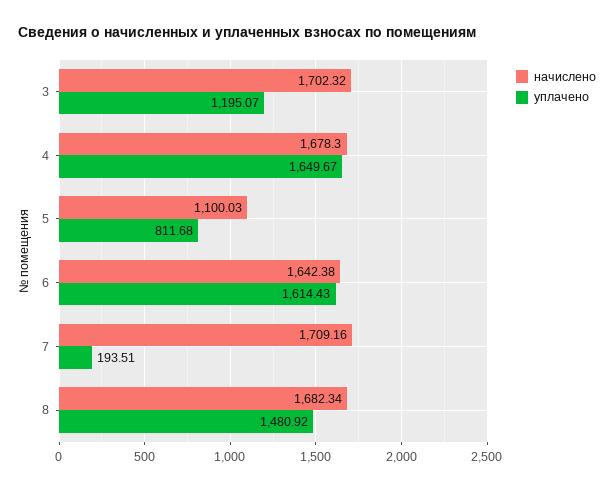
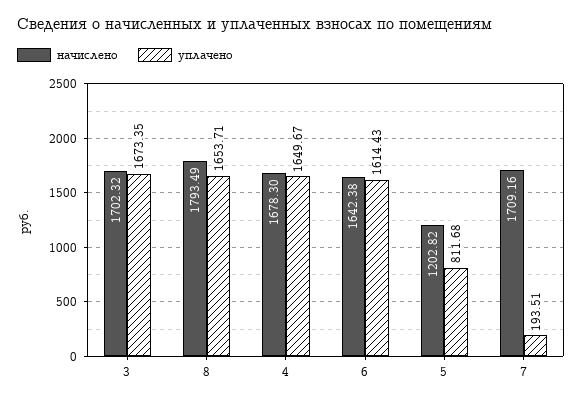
  {
    "начислено": {
      "3": 1702.32,
      "4": 1678.3,
-     "5": 1100.03,
+     "5": 1202.82,
      "6": 1642.38,
      "7": 1709.16,
-     "8": 1682.34
+     "8": 1793.49
    },
    "уплачено": {
-     "3": 1195.07,
+     "3": 1673.35,
      "4": 1649.67,
      "5": 811.68,
      "6": 1614.43,
      "7": 193.51,
-     "8": 1480.92
+     "8": 1653.71
    }
  }

